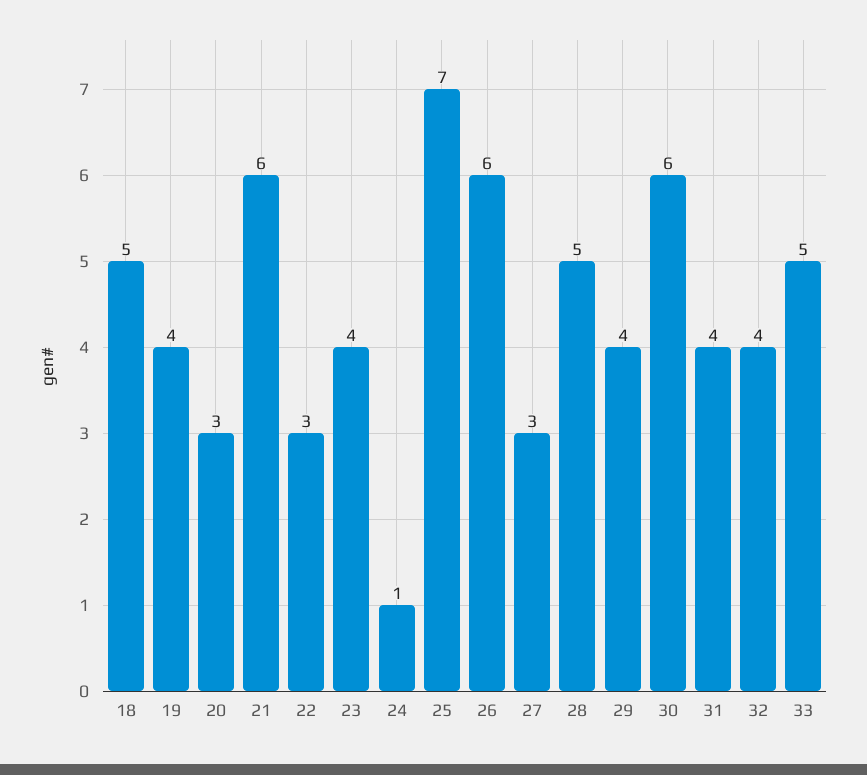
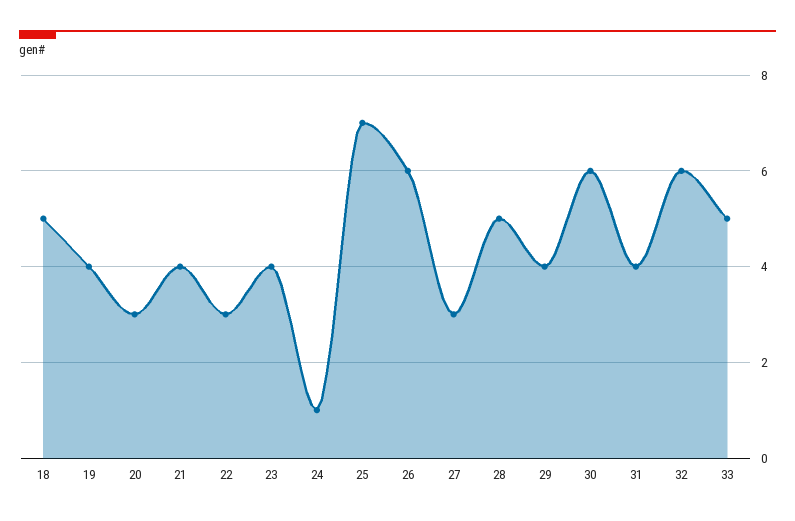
  {
    "18": 5,
    "19": 4,
    "20": 3,
-   "21": 6,
+   "21": 4,
    "22": 3,
    "23": 4,
    "24": 1,
    "25": 7,
    "26": 6,
    "27": 3,
    "28": 5,
    "29": 4,
    "30": 6,
    "31": 4,
-   "32": 4,
+   "32": 6,
    "33": 5
  }

